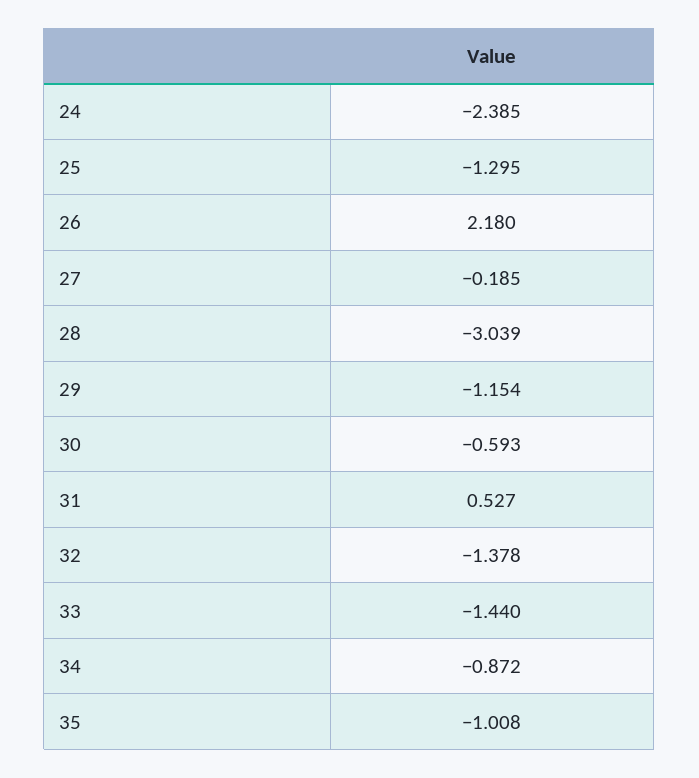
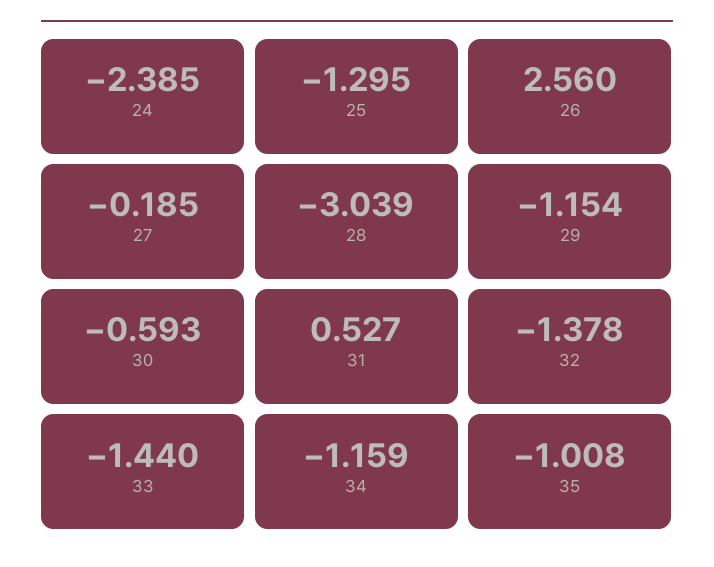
  {
    "24": -2.385,
    "25": -1.295,
-   "26": 2.18,
+   "26": 2.56,
    "27": -0.185,
    "28": -3.039,
    "29": -1.154,
    "30": -0.593,
    "31": 0.527,
    "32": -1.378,
    "33": -1.44,
-   "34": -0.872,
+   "34": -1.159,
    "35": -1.008
  }

